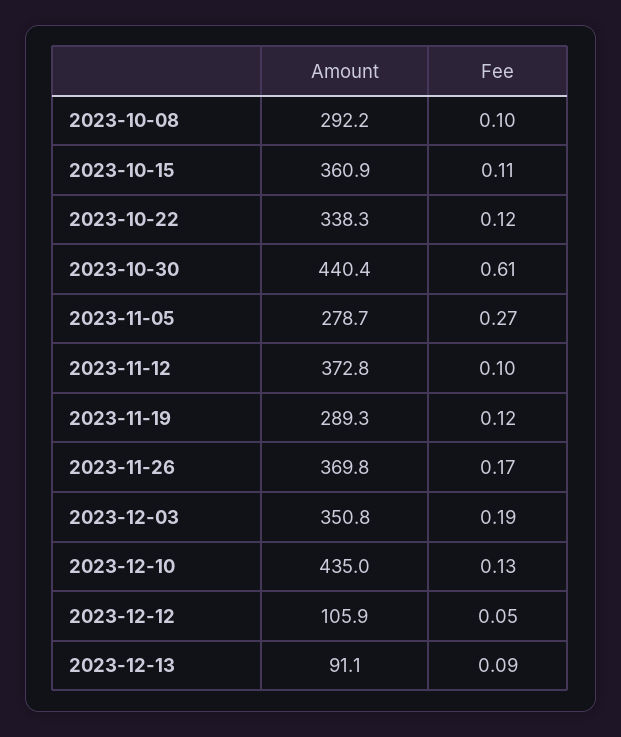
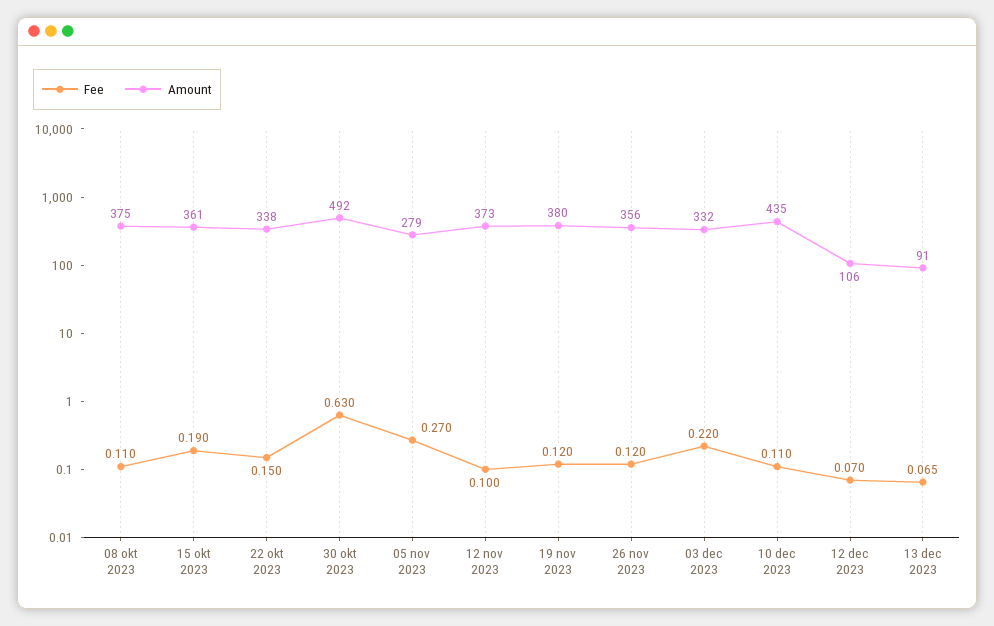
  {
    "Amount": {
-     "2023-10-08": 292.2,
+     "2023-10-08": 375,
      "2023-10-15": 360.9,
      "2023-10-22": 338.3,
-     "2023-10-30": 440.4,
+     "2023-10-30": 492,
      "2023-11-05": 278.7,
      "2023-11-12": 372.8,
-     "2023-11-19": 289.3,
+     "2023-11-19": 380,
-     "2023-11-26": 369.8,
+     "2023-11-26": 356,
-     "2023-12-03": 350.8,
+     "2023-12-03": 332,
      "2023-12-10": 435,
      "2023-12-12": 105.9,
      "2023-12-13": 91.1
    },
    "Fee": {
-     "2023-10-08": 0.1,
+     "2023-10-08": 0.11,
-     "2023-10-15": 0.11,
+     "2023-10-15": 0.19,
-     "2023-10-22": 0.12,
+     "2023-10-22": 0.15,
-     "2023-10-30": 0.61,
+     "2023-10-30": 0.63,
      "2023-11-05": 0.27,
      "2023-11-12": 0.1,
      "2023-11-19": 0.12,
-     "2023-11-26": 0.17,
+     "2023-11-26": 0.12,
-     "2023-12-03": 0.19,
+     "2023-12-03": 0.22,
-     "2023-12-10": 0.13,
+     "2023-12-10": 0.11,
-     "2023-12-12": 0.05,
+     "2023-12-12": 0.07,
-     "2023-12-13": 0.09
+     "2023-12-13": 0.065
    }
  }

